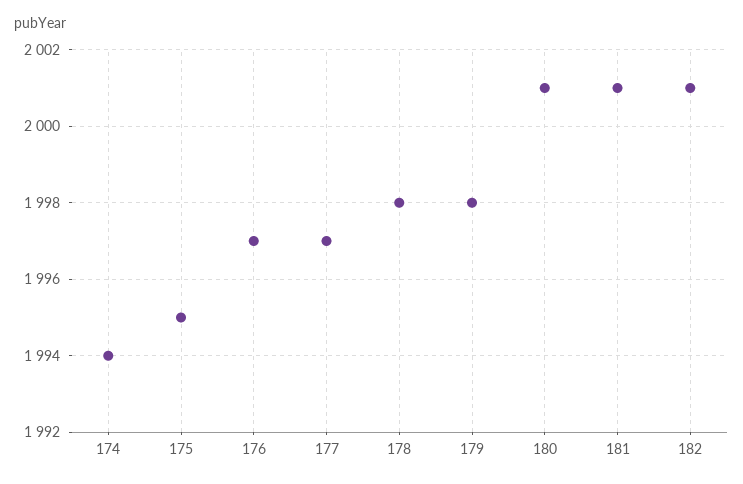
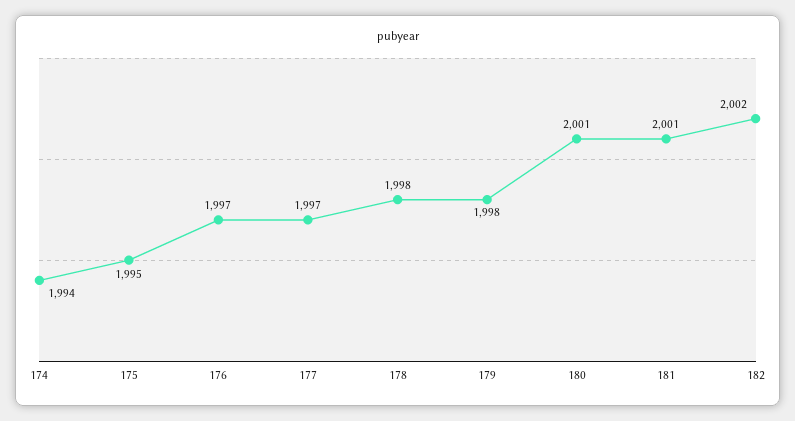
  {
    "174": 1994,
    "175": 1995,
    "176": 1997,
    "177": 1997,
    "178": 1998,
    "179": 1998,
    "180": 2001,
    "181": 2001,
-   "182": 2001
+   "182": 2002
  }

